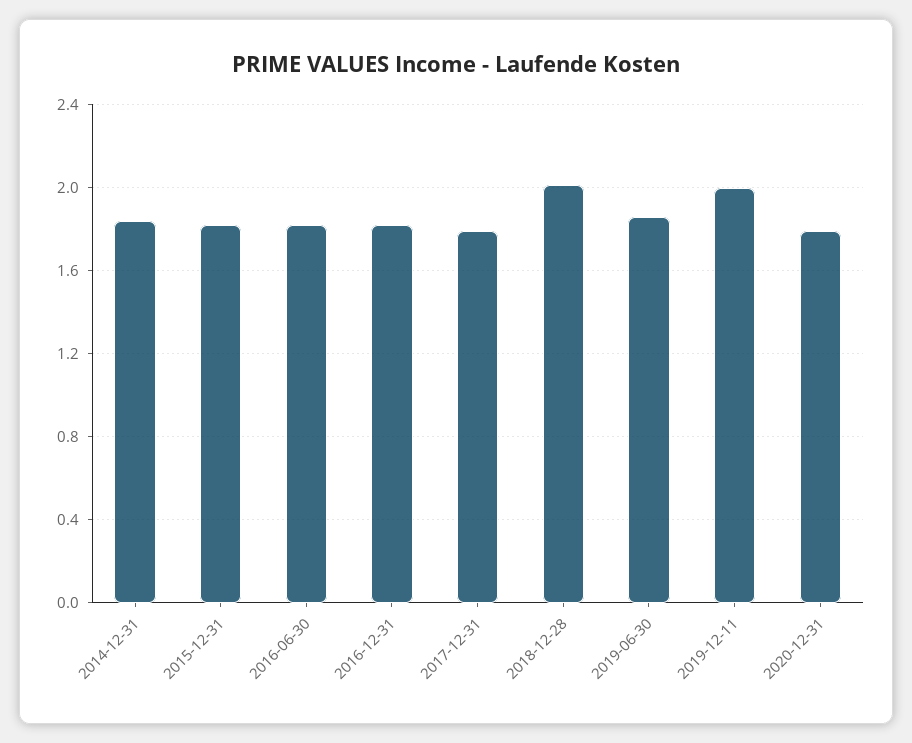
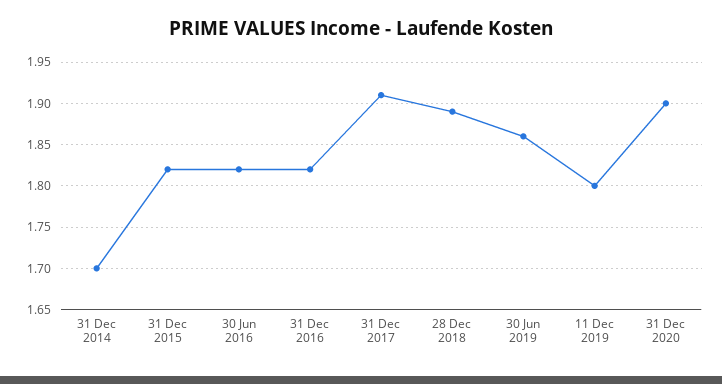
  {
-   "2014-12-31": 1.85,
+   "2014-12-31": 1.7,
    "2015-12-31": 1.82,
    "2016-06-30": 1.82,
    "2016-12-31": 1.82,
-   "2017-12-31": 1.8,
+   "2017-12-31": 1.91,
-   "2018-12-28": 2,
+   "2018-12-28": 1.89,
    "2019-06-30": 1.86,
-   "2019-12-11": 2,
+   "2019-12-11": 1.8,
-   "2020-12-31": 1.8
+   "2020-12-31": 1.9
  }

